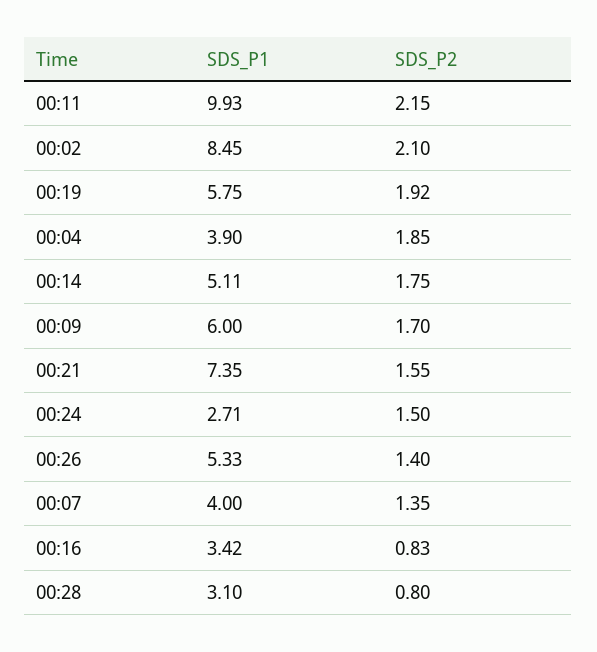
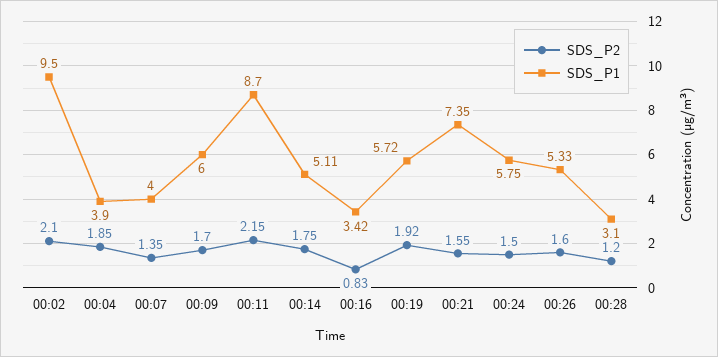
  {
    "SDS_P1": {
-     "00:11": 9.93,
+     "00:11": 8.7,
-     "00:02": 8.45,
+     "00:02": 9.5,
-     "00:19": 5.75,
+     "00:19": 5.72,
      "00:04": 3.9,
      "00:14": 5.11,
      "00:09": 6,
      "00:21": 7.35,
-     "00:24": 2.71,
+     "00:24": 5.75,
      "00:26": 5.33,
      "00:07": 4,
      "00:16": 3.42,
      "00:28": 3.1
    },
    "SDS_P2": {
      "00:11": 2.15,
      "00:02": 2.1,
      "00:19": 1.92,
      "00:04": 1.85,
      "00:14": 1.75,
      "00:09": 1.7,
      "00:21": 1.55,
      "00:24": 1.5,
-     "00:26": 1.4,
+     "00:26": 1.6,
      "00:07": 1.35,
      "00:16": 0.83,
-     "00:28": 0.8
+     "00:28": 1.2
    }
  }

